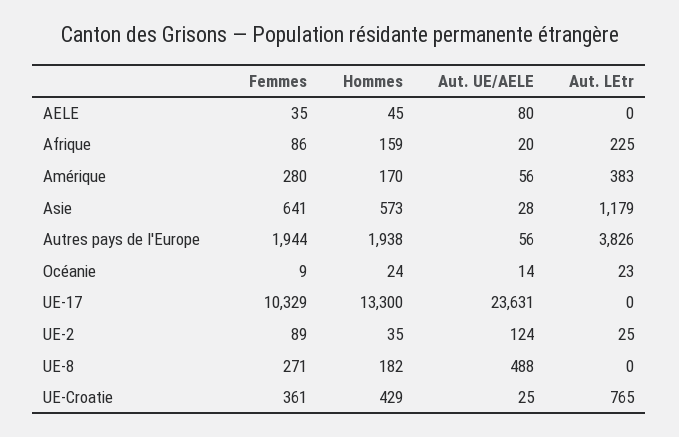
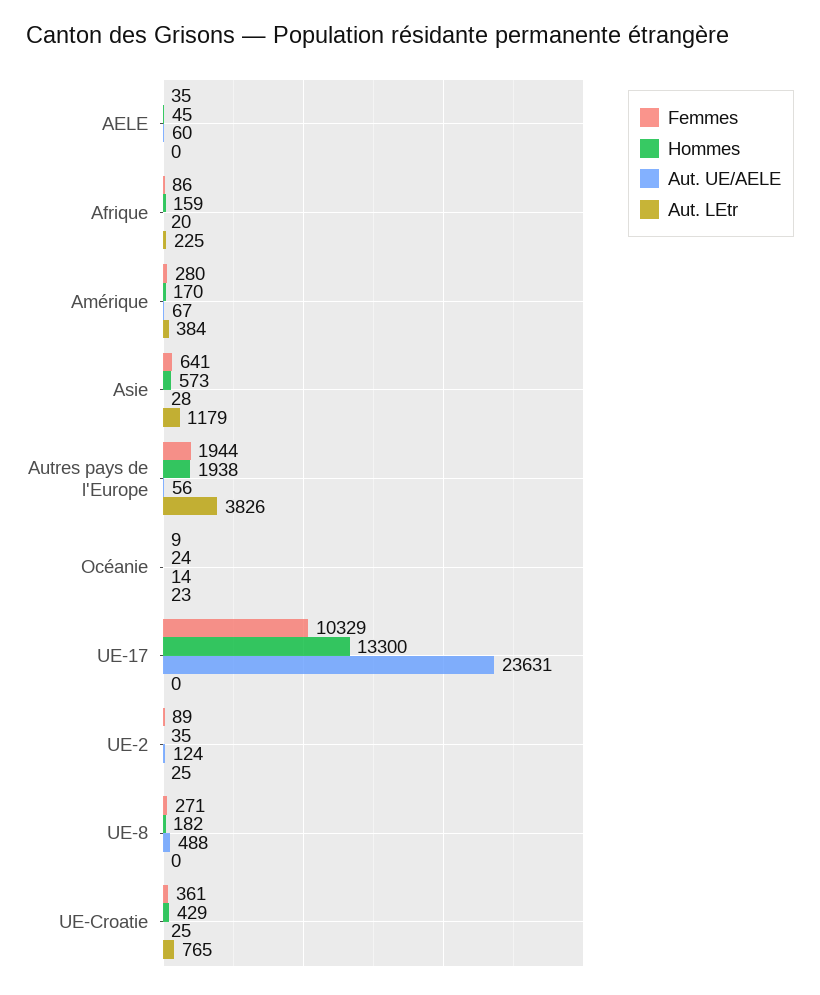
  {
    "Femmes": {
      "AELE": 35,
      "Afrique": 86,
      "Amérique": 280,
      "Asie": 641,
      "Autres pays de l'Europe": 1944,
      "Océanie": 9,
      "UE-17": 10329,
      "UE-2": 89,
      "UE-8": 271,
      "UE-Croatie": 361
    },
    "Hommes": {
      "AELE": 45,
      "Afrique": 159,
      "Amérique": 170,
      "Asie": 573,
      "Autres pays de l'Europe": 1938,
      "Océanie": 24,
      "UE-17": 13300,
      "UE-2": 35,
      "UE-8": 182,
      "UE-Croatie": 429
    },
    "Aut. UE/AELE": {
-     "AELE": 80,
+     "AELE": 60,
      "Afrique": 20,
-     "Amérique": 56,
+     "Amérique": 67,
      "Asie": 28,
      "Autres pays de l'Europe": 56,
      "Océanie": 14,
      "UE-17": 23631,
      "UE-2": 124,
      "UE-8": 488,
      "UE-Croatie": 25
    },
    "Aut. LEtr": {
      "AELE": 0,
      "Afrique": 225,
-     "Amérique": 383,
+     "Amérique": 384,
      "Asie": 1179,
      "Autres pays de l'Europe": 3826,
      "Océanie": 23,
      "UE-17": 0,
      "UE-2": 25,
      "UE-8": 0,
      "UE-Croatie": 765
    }
  }

